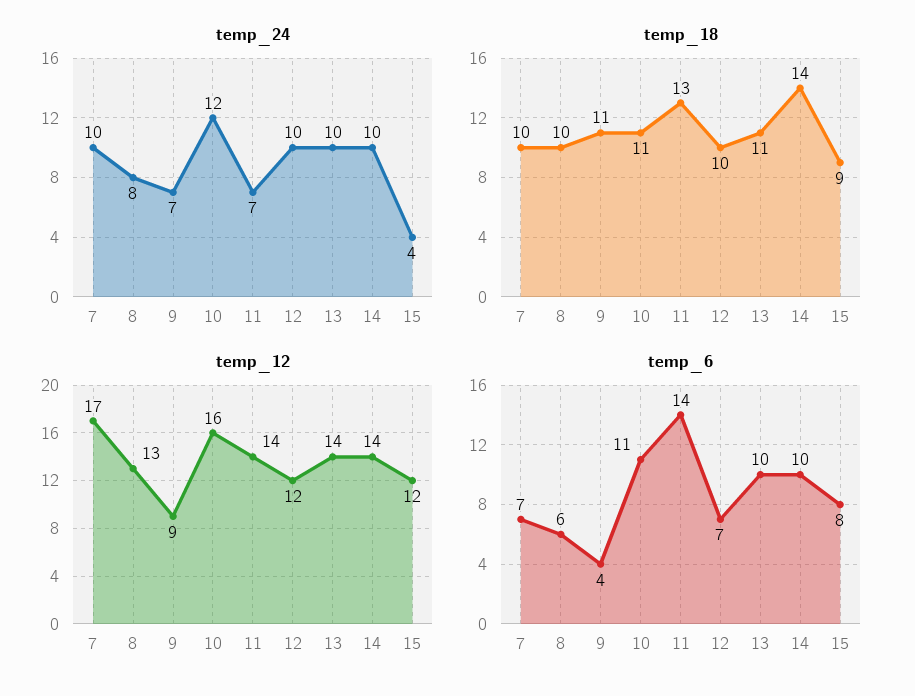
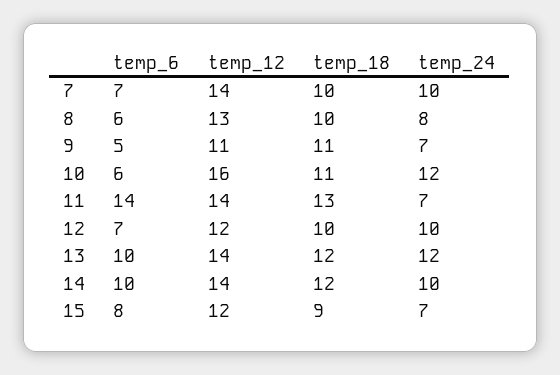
  {
    "temp_24": {
      "7": 10,
      "8": 8,
      "9": 7,
      "10": 12,
      "11": 7,
      "12": 10,
-     "13": 10,
+     "13": 12,
      "14": 10,
-     "15": 4
+     "15": 7
    },
    "temp_18": {
      "7": 10,
      "8": 10,
      "9": 11,
      "10": 11,
      "11": 13,
      "12": 10,
-     "13": 11,
+     "13": 12,
-     "14": 14,
+     "14": 12,
      "15": 9
    },
    "temp_12": {
-     "7": 17,
+     "7": 14,
      "8": 13,
-     "9": 9,
+     "9": 11,
      "10": 16,
      "11": 14,
      "12": 12,
      "13": 14,
      "14": 14,
      "15": 12
    },
    "temp_6": {
      "7": 7,
      "8": 6,
-     "9": 4,
+     "9": 5,
-     "10": 11,
+     "10": 6,
      "11": 14,
      "12": 7,
      "13": 10,
      "14": 10,
      "15": 8
    }
  }

